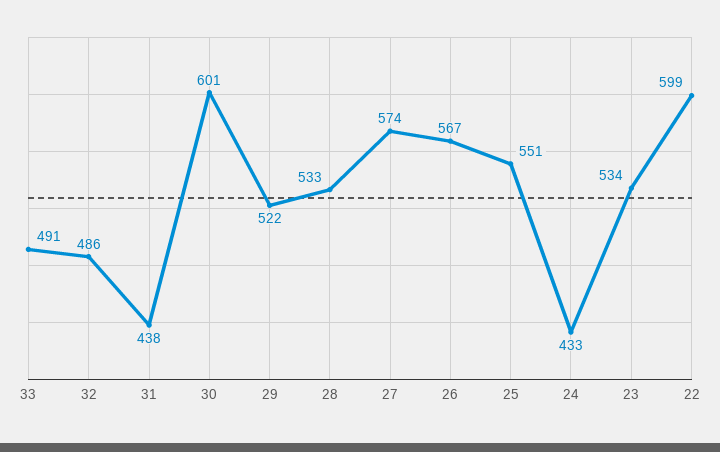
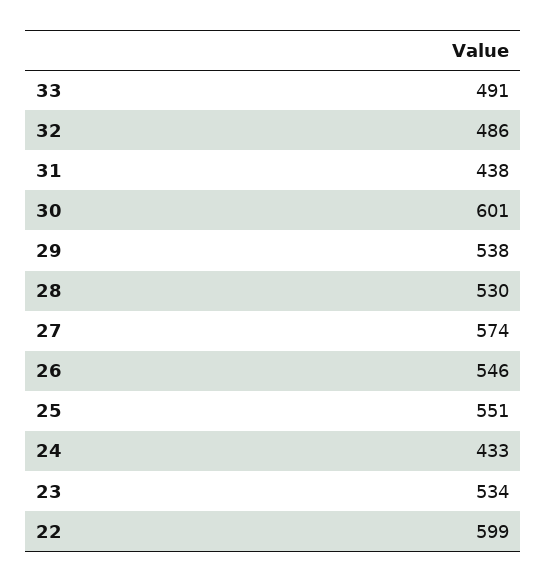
  {
    "33": 491,
    "32": 486,
    "31": 438,
    "30": 601,
-   "29": 522,
+   "29": 538,
-   "28": 533,
+   "28": 530,
    "27": 574,
-   "26": 567,
+   "26": 546,
    "25": 551,
    "24": 433,
    "23": 534,
    "22": 599
  }

